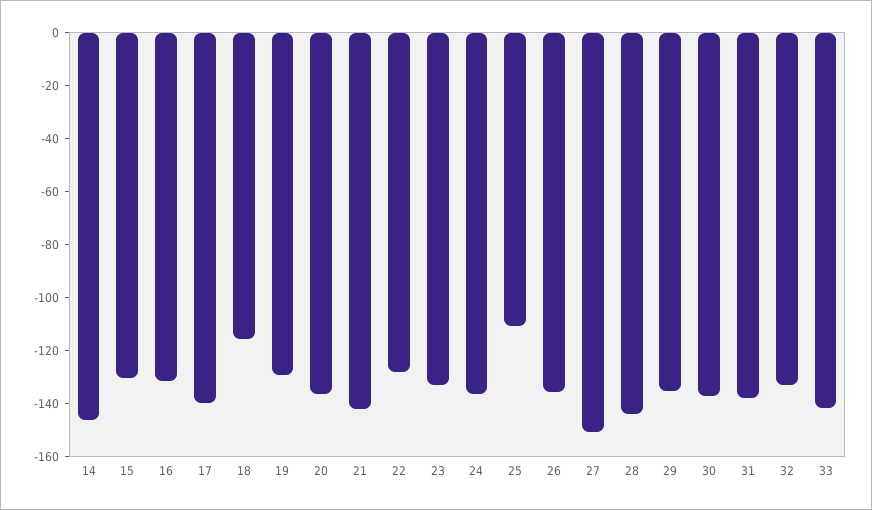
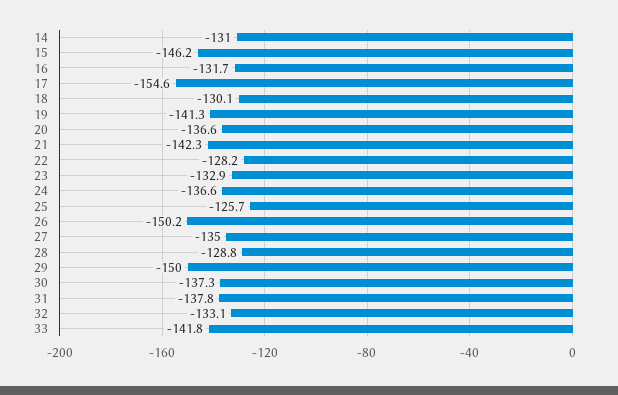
  {
-   "14": -145,
+   "14": -131,
-   "15": -130,
+   "15": -146.2,
    "16": -131.7,
-   "17": -140,
+   "17": -154.6,
-   "18": -115,
+   "18": -130.1,
-   "19": -130,
+   "19": -141.3,
    "20": -136.6,
    "21": -142.3,
    "22": -128.2,
    "23": -132.9,
    "24": -136.6,
-   "25": -110,
+   "25": -125.7,
-   "26": -135,
+   "26": -150.2,
-   "27": -150,
+   "27": -135,
-   "28": -145,
+   "28": -128.8,
-   "29": -135,
+   "29": -150,
    "30": -137.3,
    "31": -137.8,
    "32": -133.1,
    "33": -141.8
  }

